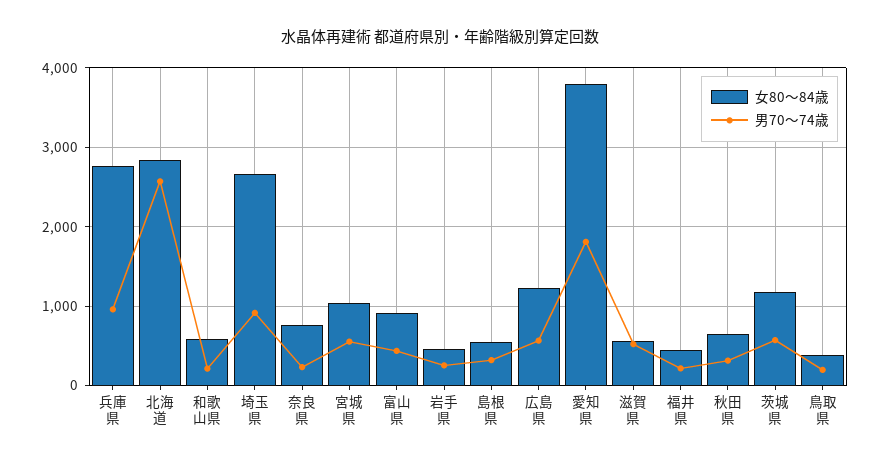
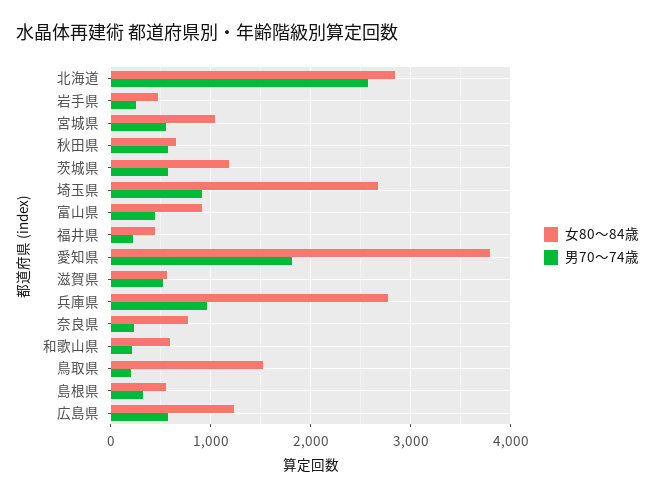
  {
    "女80～84歳": {
      "兵庫県": 2800,
      "北海道": 2800,
      "和歌山県": 600,
      "埼玉県": 2700,
      "奈良県": 800,
      "宮城県": 1000,
      "富山県": 900,
      "岩手県": 500,
      "島根県": 500,
      "広島県": 1200,
      "愛知県": 3800,
      "滋賀県": 600,
      "福井県": 400,
      "秋田県": 700,
      "茨城県": 1200,
-     "鳥取県": 400
+     "鳥取県": 1500
    },
    "男70～74歳": {
      "兵庫県": 1000,
      "北海道": 2600,
      "和歌山県": 200,
      "埼玉県": 900,
      "奈良県": 200,
      "宮城県": 600,
      "富山県": 400,
      "岩手県": 300,
      "島根県": 300,
      "広島県": 600,
      "愛知県": 1800,
      "滋賀県": 500,
      "福井県": 200,
-     "秋田県": 300,
+     "秋田県": 600,
      "茨城県": 600,
      "鳥取県": 200
    }
  }

